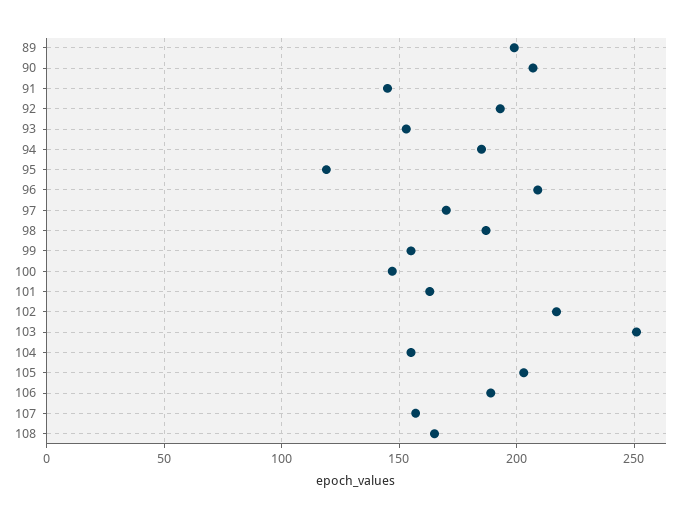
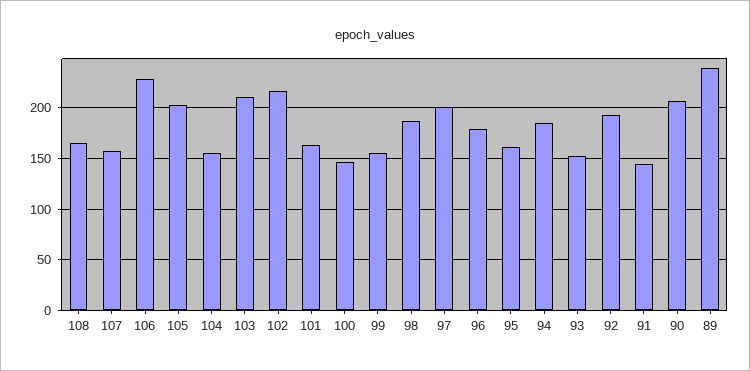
  {
-   "89": 200,
+   "89": 240,
    "90": 205,
    "91": 145,
    "92": 195,
    "93": 155,
    "94": 185,
-   "95": 120,
+   "95": 160,
-   "96": 210,
+   "96": 180,
-   "97": 170,
+   "97": 200,
    "98": 185,
    "99": 155,
    "100": 145,
    "101": 165,
    "102": 215,
-   "103": 250,
+   "103": 210,
    "104": 155,
    "105": 205,
-   "106": 190,
+   "106": 230,
    "107": 155,
    "108": 165
  }

